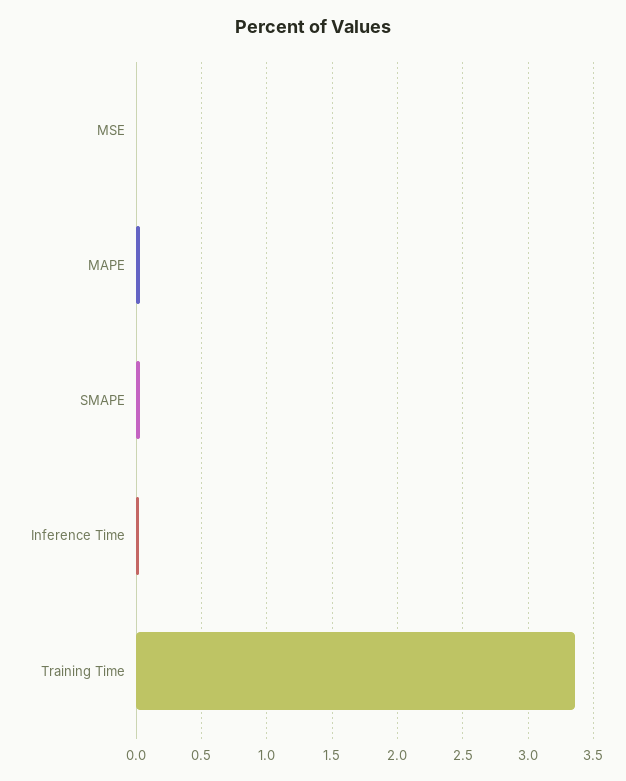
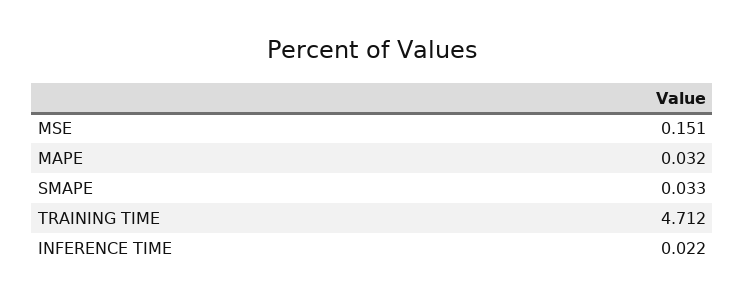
  {
-   "MSE": 0,
+   "MSE": 0.151,
    "MAPE": 0.032,
    "SMAPE": 0.033,
    "Inference Time": 0.022,
-   "Training Time": 3.35
+   "Training Time": 4.712
  }

